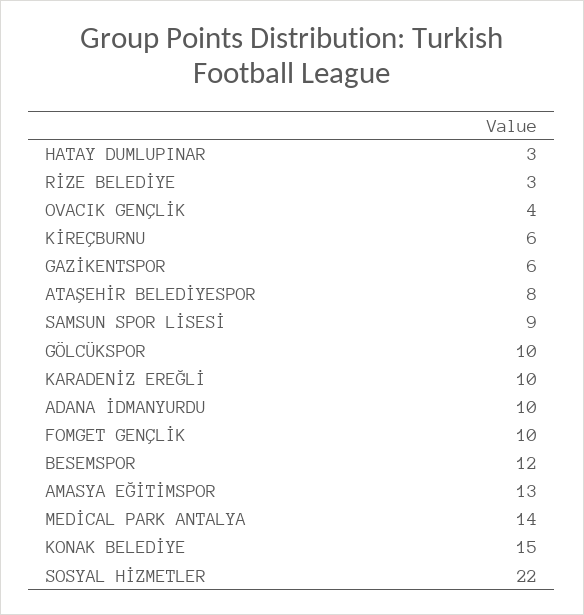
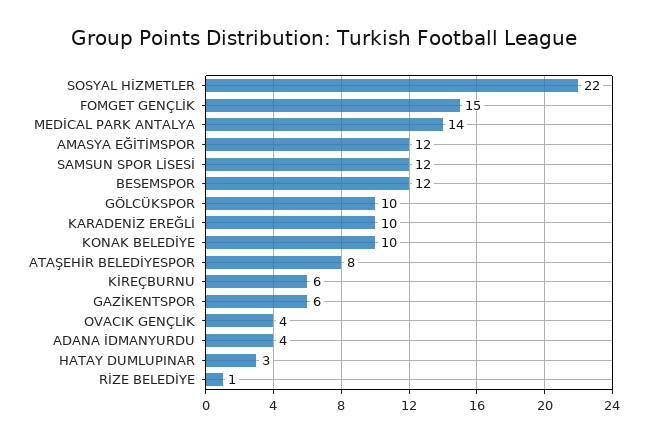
  {
    "HATAY DUMLUPINAR": 3,
-   "RİZE BELEDİYE": 3,
+   "RİZE BELEDİYE": 1,
    "OVACIK GENÇLİK": 4,
    "KİREÇBURNU": 6,
    "GAZİKENTSPOR": 6,
    "ATAŞEHİR BELEDİYESPOR": 8,
-   "SAMSUN SPOR LİSESİ": 9,
+   "SAMSUN SPOR LİSESİ": 12,
    "GÖLCÜKSPOR": 10,
    "KARADENİZ EREĞLİ": 10,
-   "ADANA İDMANYURDU": 10,
+   "ADANA İDMANYURDU": 4,
-   "FOMGET GENÇLİK": 10,
+   "FOMGET GENÇLİK": 15,
    "BESEMSPOR": 12,
-   "AMASYA EĞİTİMSPOR": 13,
+   "AMASYA EĞİTİMSPOR": 12,
    "MEDİCAL PARK ANTALYA": 14,
-   "KONAK BELEDİYE": 15,
+   "KONAK BELEDİYE": 10,
    "SOSYAL HİZMETLER": 22
  }

